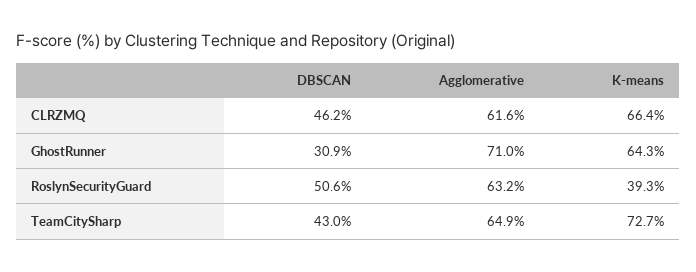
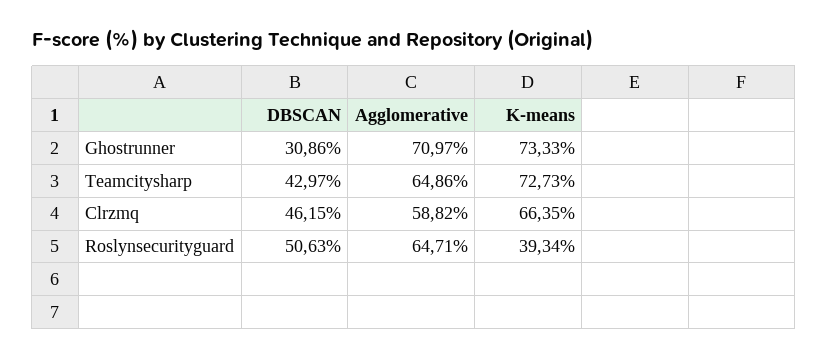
  {
    "DBSCAN": {
      "CLRZMQ": 46.15,
      "GhostRunner": 30.86,
      "RoslynSecurityGuard": 50.63,
      "TeamCitySharp": 42.97
    },
    "Agglomerative": {
-     "CLRZMQ": 61.6,
+     "CLRZMQ": 58.82,
      "GhostRunner": 70.97,
-     "RoslynSecurityGuard": 63.2,
+     "RoslynSecurityGuard": 64.71,
      "TeamCitySharp": 64.86
    },
    "K-means": {
      "CLRZMQ": 66.35,
-     "GhostRunner": 64.3,
+     "GhostRunner": 73.33,
      "RoslynSecurityGuard": 39.34,
      "TeamCitySharp": 72.73
    }
  }

